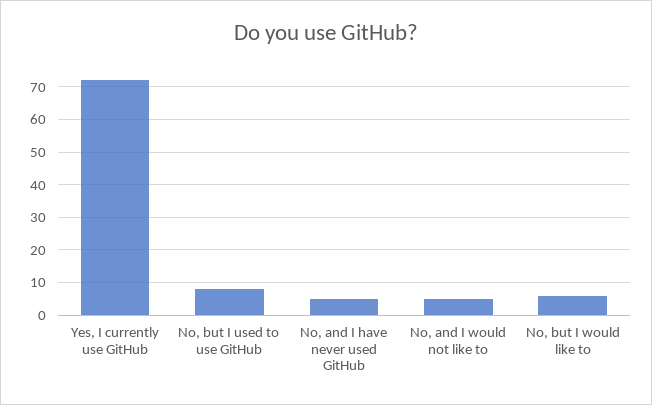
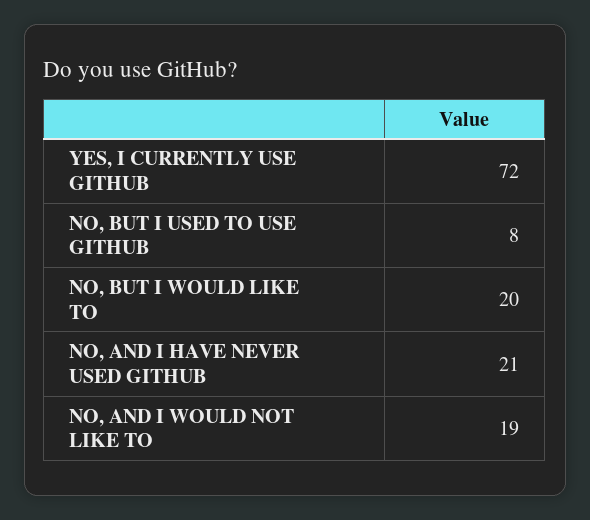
  {
    "Yes, I currently use GitHub": 72,
    "No, but I used to use GitHub": 8,
-   "No, and I have never used GitHub": 5,
+   "No, and I have never used GitHub": 21,
-   "No, and I would not like to": 5,
+   "No, and I would not like to": 19,
-   "No, but I would like to": 5
+   "No, but I would like to": 20
  }

